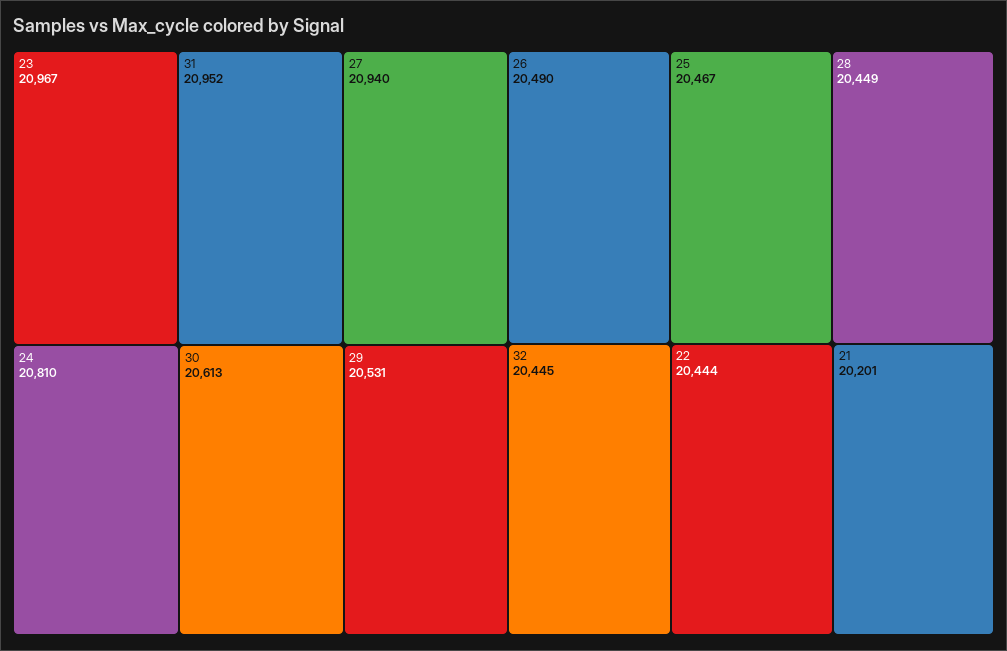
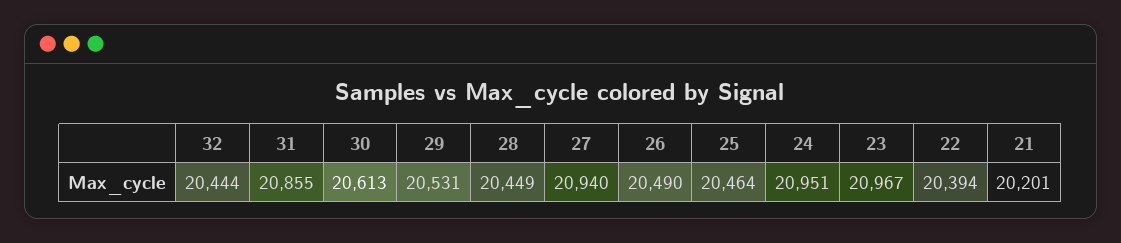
  {
    "23": 20967,
-   "31": 20952,
+   "31": 20855,
    "27": 20940,
-   "24": 20810,
+   "24": 20951,
    "30": 20613,
    "29": 20531,
    "26": 20490,
-   "25": 20467,
+   "25": 20464,
    "28": 20449,
-   "32": 20445,
+   "32": 20444,
-   "22": 20444,
+   "22": 20394,
    "21": 20201
  }

